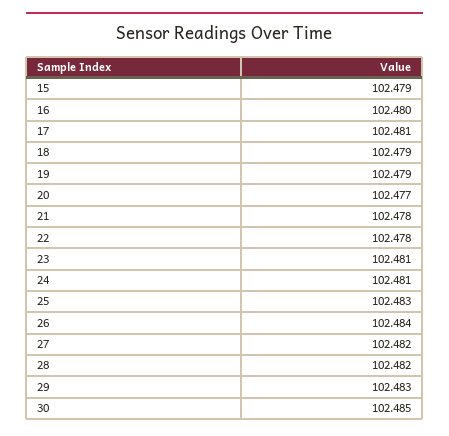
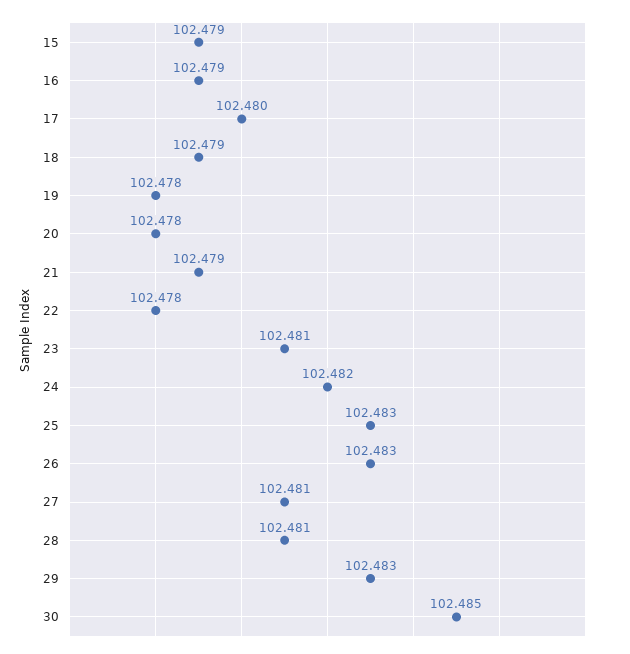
  {
    "15": 102.479,
-   "16": 102.48,
+   "16": 102.479,
-   "17": 102.481,
+   "17": 102.48,
    "18": 102.479,
-   "19": 102.479,
+   "19": 102.478,
-   "20": 102.477,
+   "20": 102.478,
-   "21": 102.478,
+   "21": 102.479,
    "22": 102.478,
    "23": 102.481,
-   "24": 102.481,
+   "24": 102.482,
    "25": 102.483,
-   "26": 102.484,
+   "26": 102.483,
-   "27": 102.482,
+   "27": 102.481,
-   "28": 102.482,
+   "28": 102.481,
    "29": 102.483,
    "30": 102.485
  }

